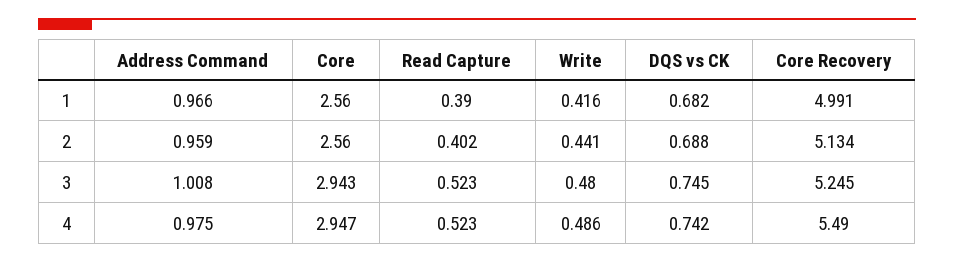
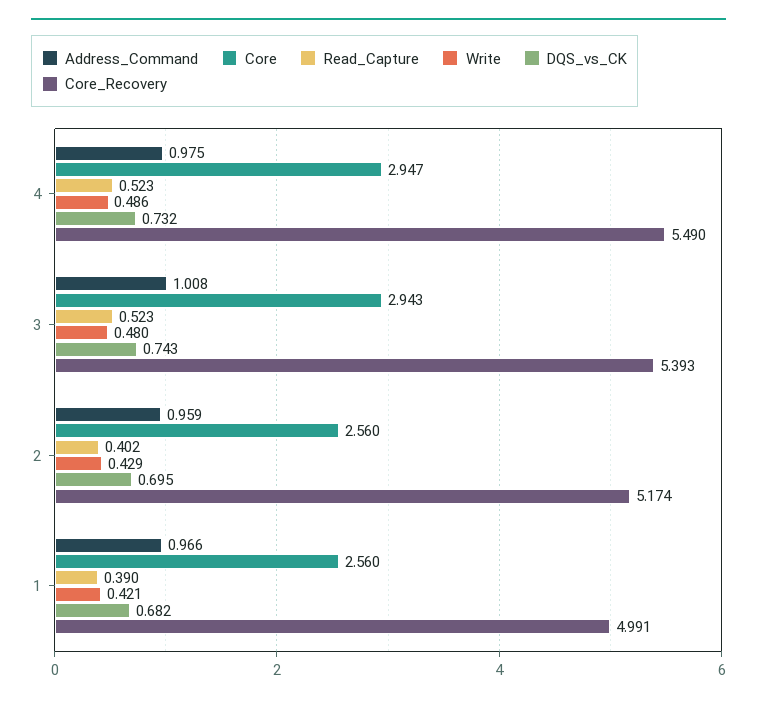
  {
    "Address Command": {
      "1": 0.966,
      "2": 0.959,
      "3": 1.008,
      "4": 0.975
    },
    "Core": {
      "1": 2.56,
      "2": 2.56,
      "3": 2.943,
      "4": 2.947
    },
    "Read Capture": {
      "1": 0.39,
      "2": 0.402,
      "3": 0.523,
      "4": 0.523
    },
    "Write": {
-     "1": 0.416,
+     "1": 0.421,
-     "2": 0.441,
+     "2": 0.429,
      "3": 0.48,
      "4": 0.486
    },
    "DQS vs CK": {
      "1": 0.682,
-     "2": 0.688,
+     "2": 0.695,
-     "3": 0.745,
+     "3": 0.743,
-     "4": 0.742
+     "4": 0.732
    },
    "Core Recovery": {
      "1": 4.991,
-     "2": 5.134,
+     "2": 5.174,
-     "3": 5.245,
+     "3": 5.393,
      "4": 5.49
    }
  }

